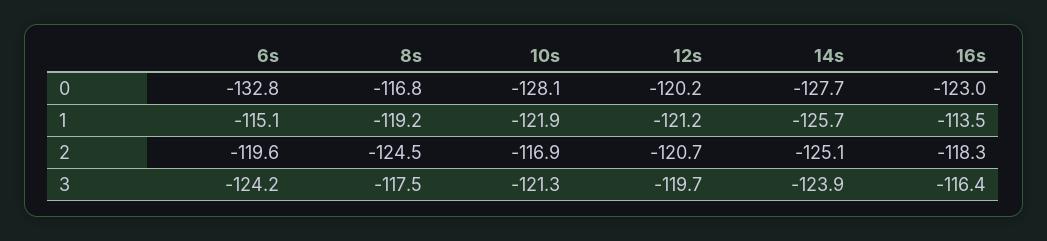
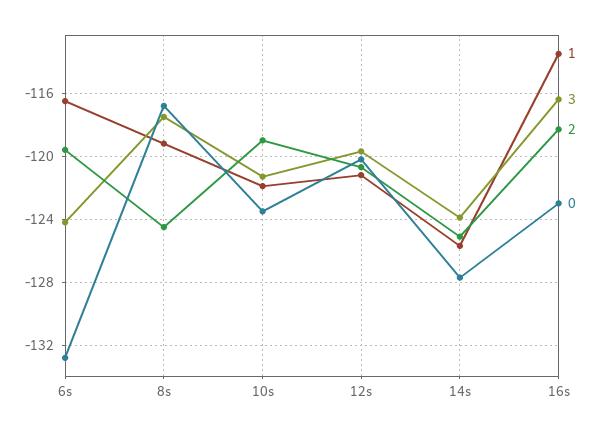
  {
    "0": {
      "6s": -132.8,
      "8s": -116.8,
-     "10s": -128.1,
+     "10s": -123.5,
      "12s": -120.2,
      "14s": -127.7,
      "16s": -123
    },
    "1": {
-     "6s": -115.1,
+     "6s": -116.5,
      "8s": -119.2,
      "10s": -121.9,
      "12s": -121.2,
      "14s": -125.7,
      "16s": -113.5
    },
    "2": {
      "6s": -119.6,
      "8s": -124.5,
-     "10s": -116.9,
+     "10s": -119,
      "12s": -120.7,
      "14s": -125.1,
      "16s": -118.3
    },
    "3": {
      "6s": -124.2,
      "8s": -117.5,
      "10s": -121.3,
      "12s": -119.7,
      "14s": -123.9,
      "16s": -116.4
    }
  }

